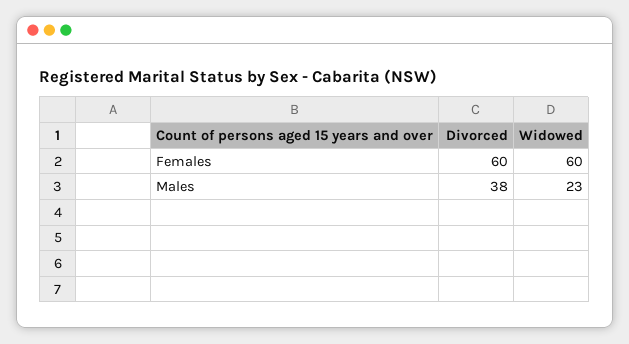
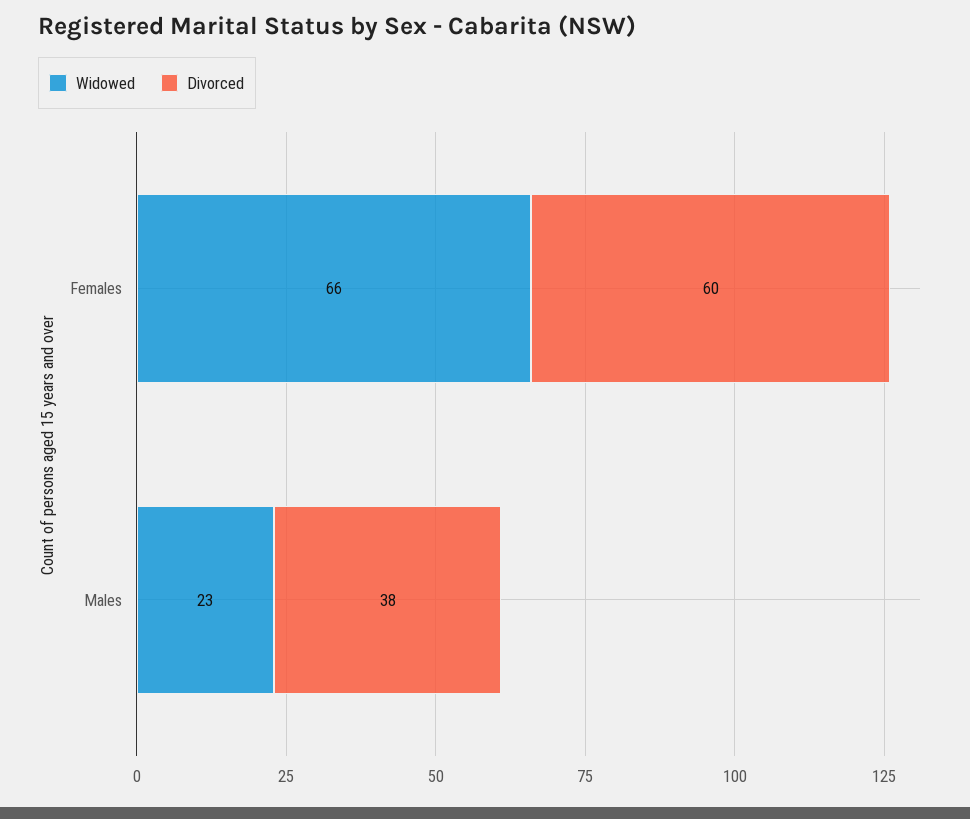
  {
    "Divorced": {
      "Females": 60,
      "Males": 38
    },
    "Widowed": {
-     "Females": 60,
+     "Females": 66,
      "Males": 23
    }
  }

